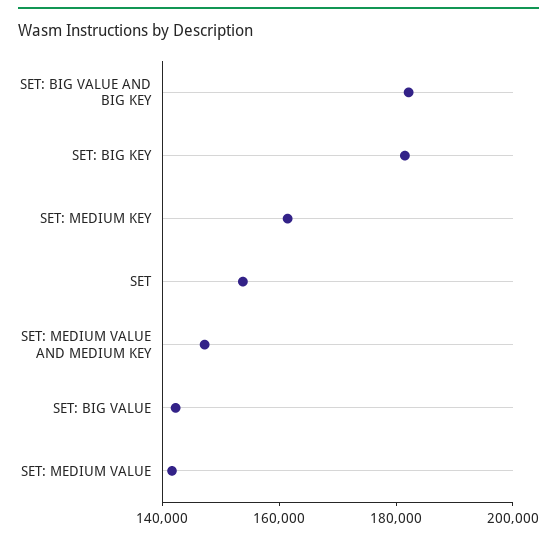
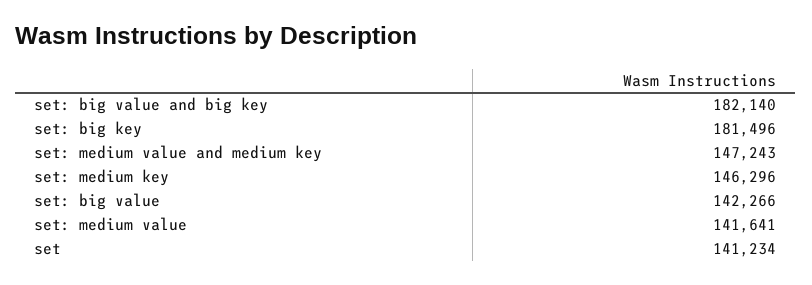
  {
    "SET: BIG VALUE AND BIG KEY": 182140,
    "SET: BIG KEY": 181496,
-   "SET: MEDIUM KEY": 160000,
+   "SET: MEDIUM KEY": 146296,
-   "SET": 155000,
+   "SET": 141234,
    "SET: MEDIUM VALUE AND MEDIUM KEY": 147243,
    "SET: BIG VALUE": 142266,
    "SET: MEDIUM VALUE": 141641
  }

